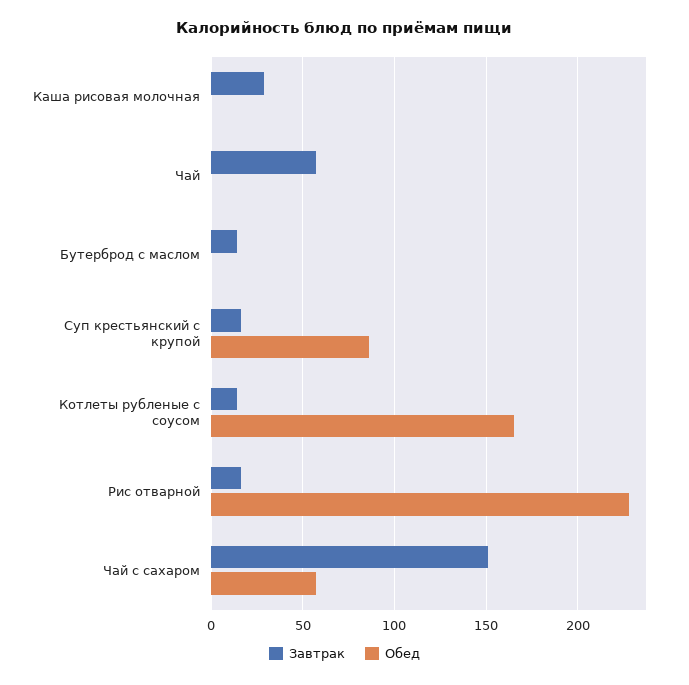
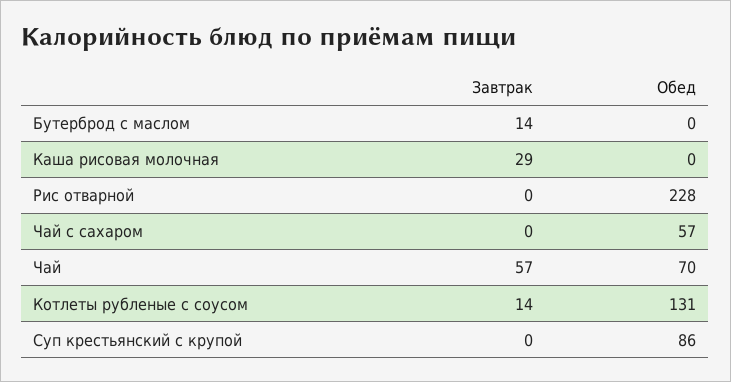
  {
    "Завтрак": {
      "Каша рисовая молочная": 29,
      "Чай": 57,
      "Бутерброд с маслом": 14,
-     "Суп крестьянский с крупой": 15,
+     "Суп крестьянский с крупой": 0,
      "Котлеты рубленые с соусом": 14,
-     "Рис отварной": 15,
+     "Рис отварной": 0,
-     "Чай с сахаром": 150
+     "Чай с сахаром": 0
    },
    "Обед": {
      "Каша рисовая молочная": 0,
-     "Чай": 0,
+     "Чай": 70,
      "Бутерброд с маслом": 0,
      "Суп крестьянский с крупой": 86,
-     "Котлеты рубленые с соусом": 165,
+     "Котлеты рубленые с соусом": 131,
      "Рис отварной": 228,
      "Чай с сахаром": 57
    }
  }

